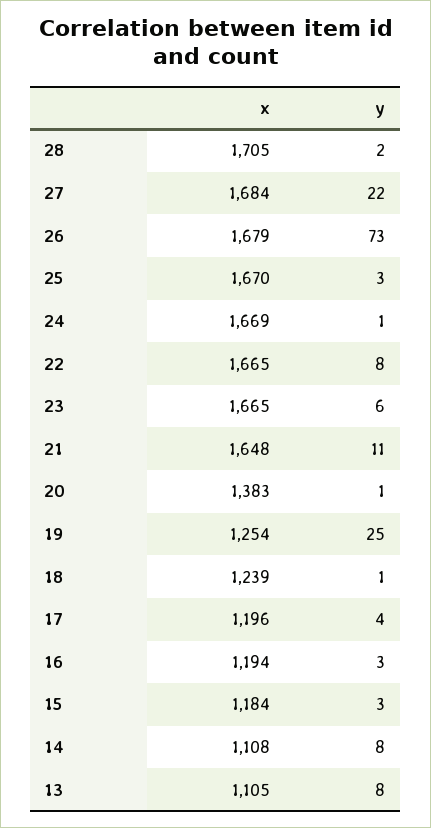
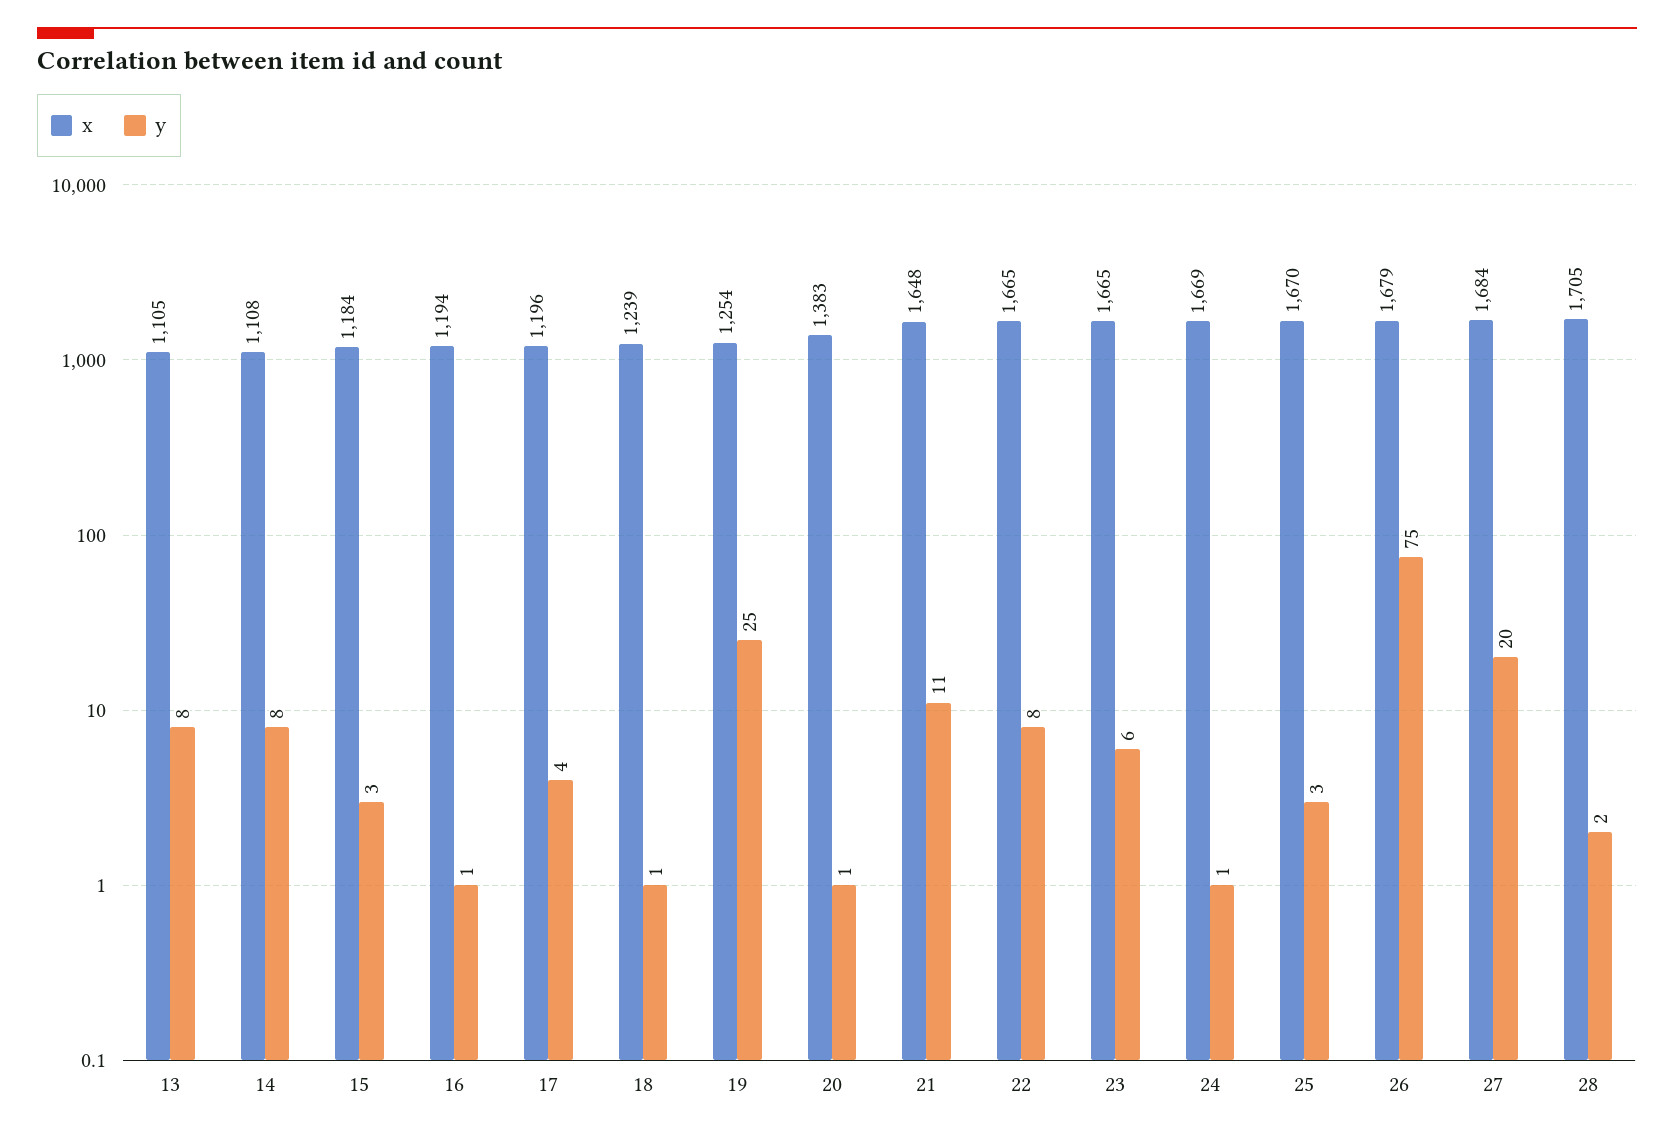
  {
    "x": {
      "28": 1705,
      "27": 1684,
      "26": 1679,
      "25": 1670,
      "24": 1669,
      "22": 1665,
      "23": 1665,
      "21": 1648,
      "20": 1383,
      "19": 1254,
      "18": 1239,
      "17": 1196,
      "16": 1194,
      "15": 1184,
      "14": 1108,
      "13": 1105
    },
    "y": {
      "28": 2,
-     "27": 22,
+     "27": 20,
-     "26": 73,
+     "26": 75,
      "25": 3,
      "24": 1,
      "22": 8,
      "23": 6,
      "21": 11,
      "20": 1,
      "19": 25,
      "18": 1,
      "17": 4,
-     "16": 3,
+     "16": 1,
      "15": 3,
      "14": 8,
      "13": 8
    }
  }

